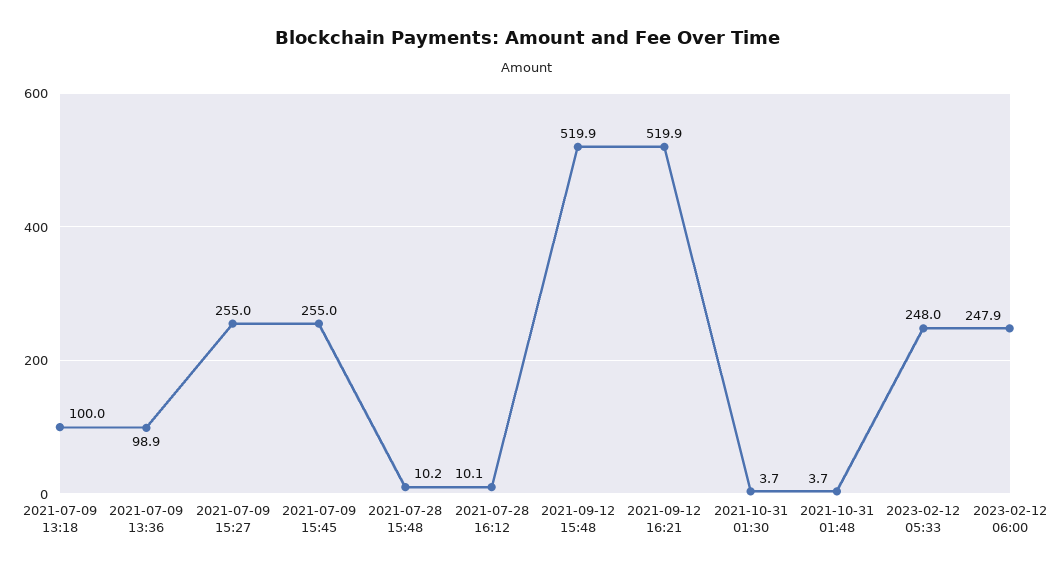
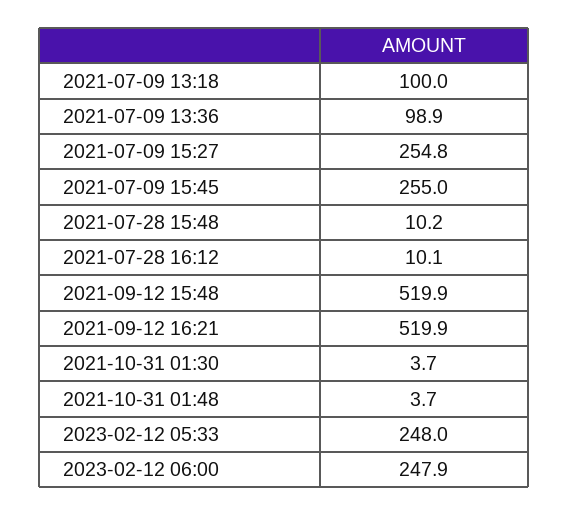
  {
    "2021-07-09 13:18": 100,
    "2021-07-09 13:36": 98.9,
-   "2021-07-09 15:27": 255,
+   "2021-07-09 15:27": 254.8,
    "2021-07-09 15:45": 255,
    "2021-07-28 15:48": 10.2,
    "2021-07-28 16:12": 10.1,
    "2021-09-12 15:48": 519.9,
    "2021-09-12 16:21": 519.9,
    "2021-10-31 01:30": 3.7,
    "2021-10-31 01:48": 3.7,
    "2023-02-12 05:33": 248,
    "2023-02-12 06:00": 247.9
  }

